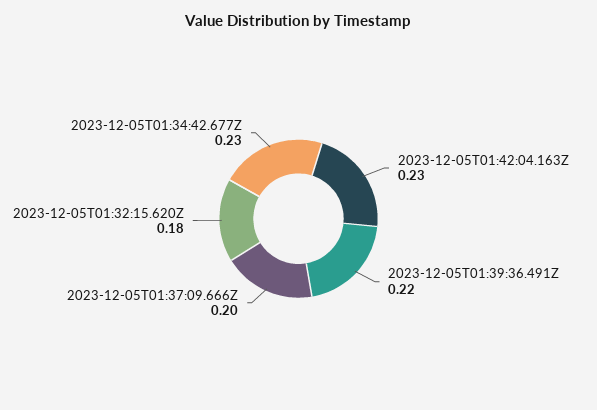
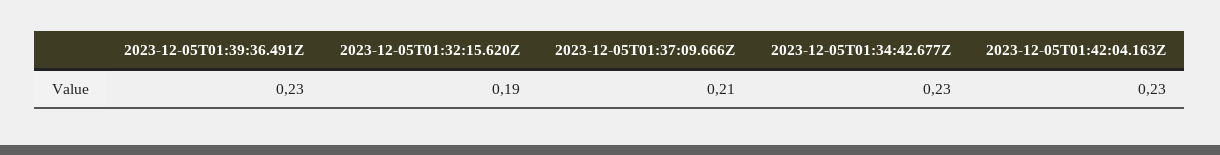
  {
    "2023-12-05T01:42:04.163Z": 0.23,
-   "2023-12-05T01:39:36.491Z": 0.22,
+   "2023-12-05T01:39:36.491Z": 0.23,
-   "2023-12-05T01:37:09.666Z": 0.2,
+   "2023-12-05T01:37:09.666Z": 0.21,
-   "2023-12-05T01:32:15.620Z": 0.18,
+   "2023-12-05T01:32:15.620Z": 0.19,
    "2023-12-05T01:34:42.677Z": 0.23
  }

